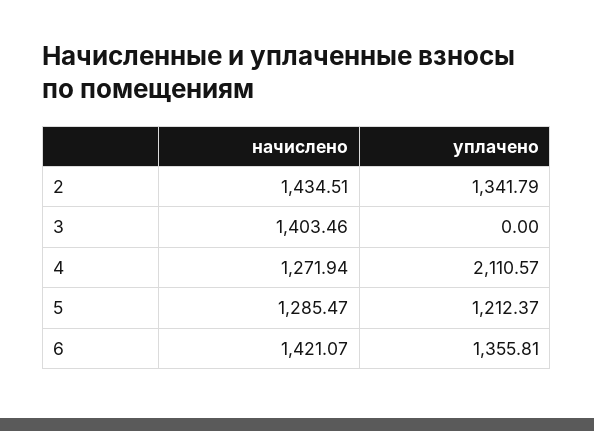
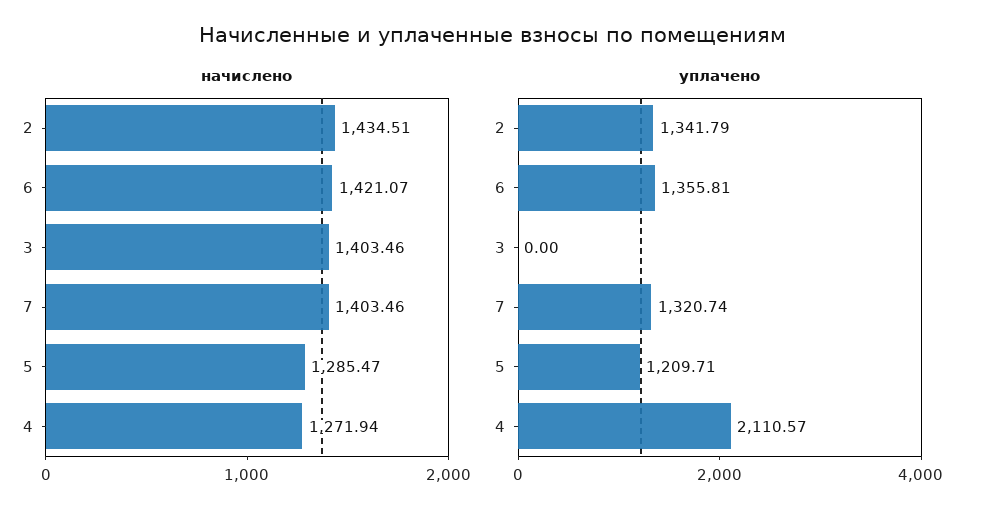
  {
    "начислено": {
      "2": 1434.51,
      "3": 1403.46,
      "4": 1271.94,
      "5": 1285.47,
-     "6": 1421.07
+     "6": 1421.07,
+     "7": 1403.46
    },
    "уплачено": {
      "2": 1341.79,
      "3": 0,
      "4": 2110.57,
-     "5": 1212.37,
+     "5": 1209.71,
-     "6": 1355.81
+     "6": 1355.81,
+     "7": 1320.74
    }
  }

